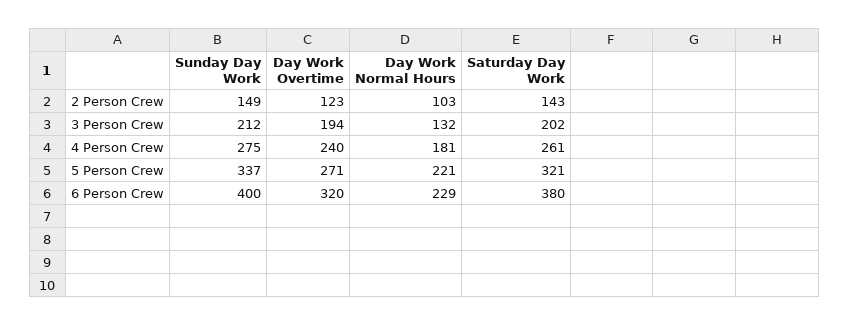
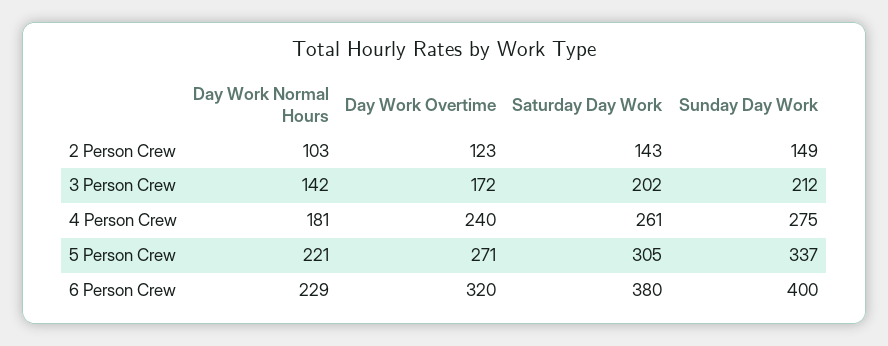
  {
    "Sunday Day Work": {
      "2 Person Crew": 149,
      "3 Person Crew": 212,
      "4 Person Crew": 275,
      "5 Person Crew": 337,
      "6 Person Crew": 400
    },
    "Day Work Overtime": {
      "2 Person Crew": 123,
-     "3 Person Crew": 194,
+     "3 Person Crew": 172,
      "4 Person Crew": 240,
      "5 Person Crew": 271,
      "6 Person Crew": 320
    },
    "Day Work Normal Hours": {
      "2 Person Crew": 103,
-     "3 Person Crew": 132,
+     "3 Person Crew": 142,
      "4 Person Crew": 181,
      "5 Person Crew": 221,
      "6 Person Crew": 229
    },
    "Saturday Day Work": {
      "2 Person Crew": 143,
      "3 Person Crew": 202,
      "4 Person Crew": 261,
-     "5 Person Crew": 321,
+     "5 Person Crew": 305,
      "6 Person Crew": 380
    }
  }

